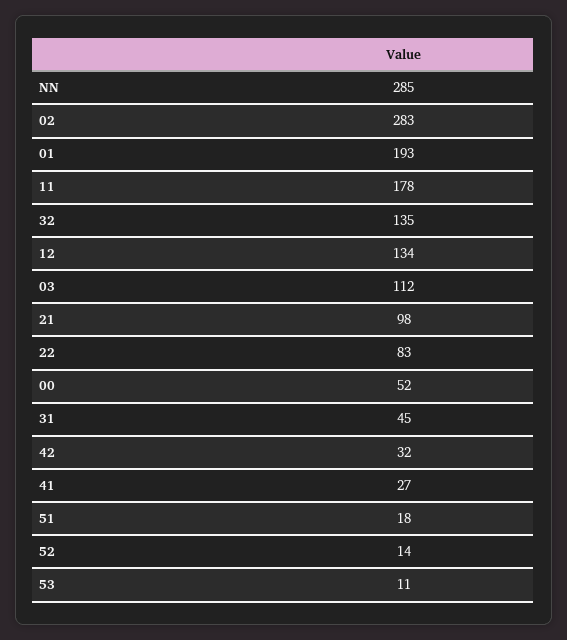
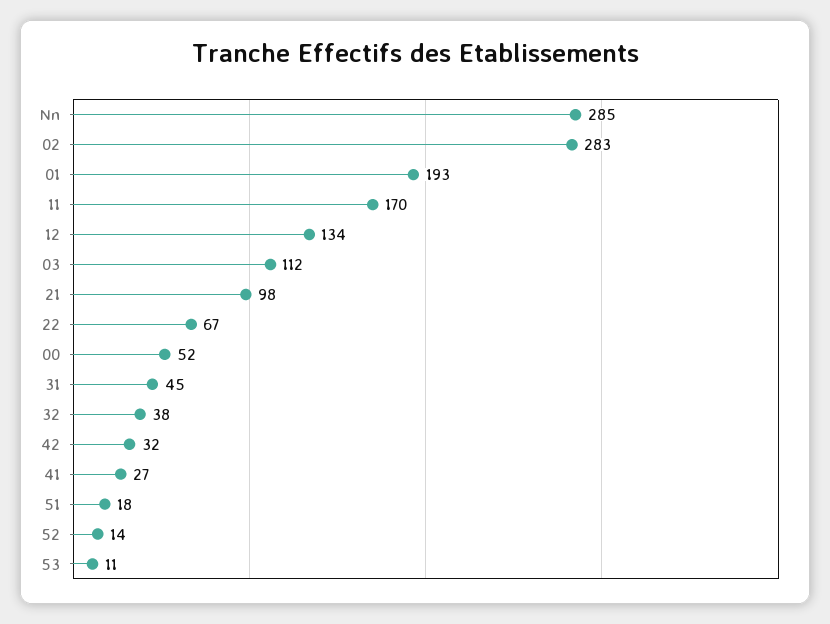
  {
    "NN": 285,
    "02": 283,
    "01": 193,
-   "11": 178,
+   "11": 170,
-   "32": 135,
+   "32": 38,
    "12": 134,
    "03": 112,
    "21": 98,
-   "22": 83,
+   "22": 67,
    "00": 52,
    "31": 45,
    "42": 32,
    "41": 27,
    "51": 18,
    "52": 14,
    "53": 11
  }

